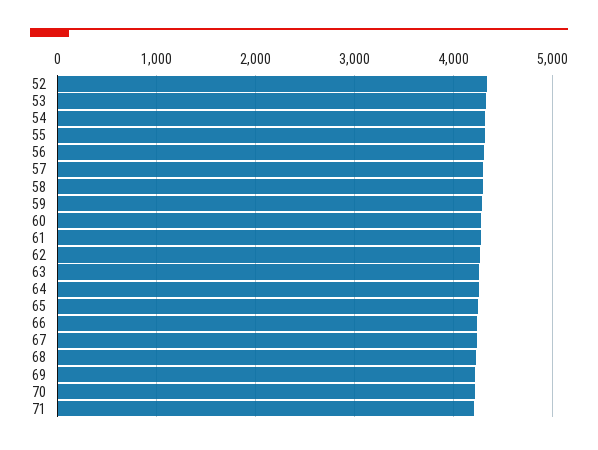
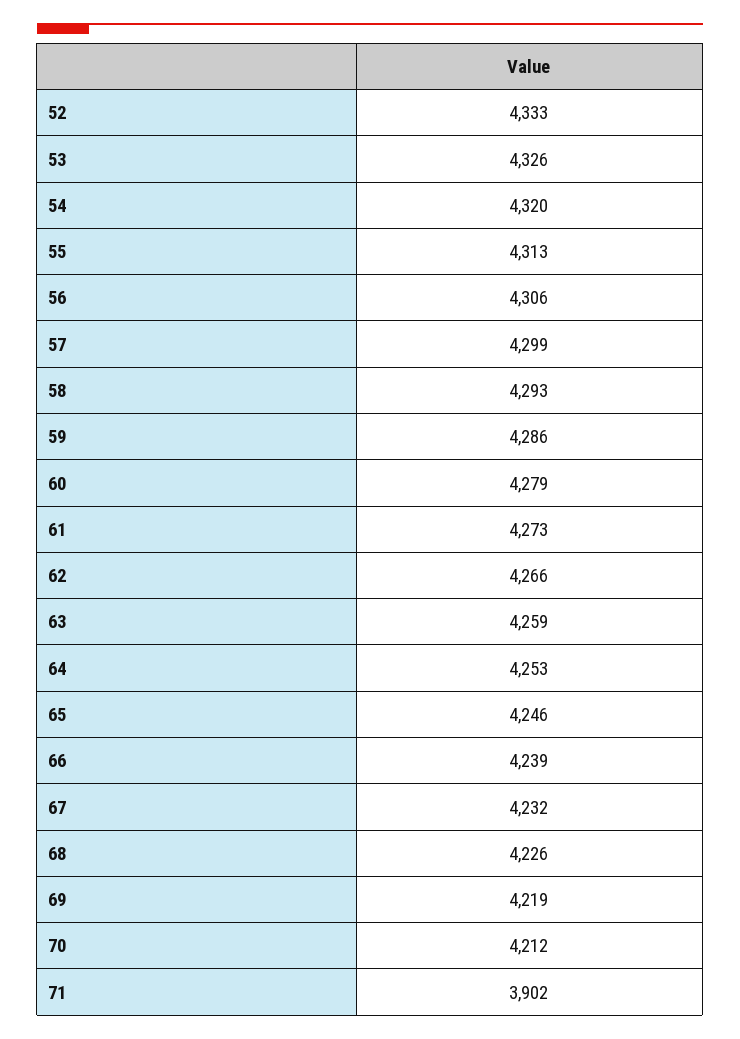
  {
    "52": 4333,
    "53": 4326,
    "54": 4320,
    "55": 4313,
    "56": 4306,
    "57": 4299,
    "58": 4293,
    "59": 4286,
    "60": 4279,
    "61": 4273,
    "62": 4266,
    "63": 4259,
    "64": 4253,
    "65": 4246,
    "66": 4239,
    "67": 4232,
    "68": 4226,
    "69": 4219,
    "70": 4212,
-   "71": 4200
+   "71": 3902
  }

